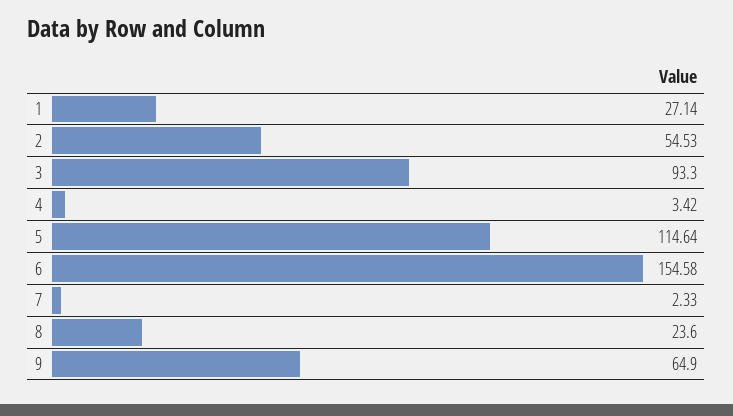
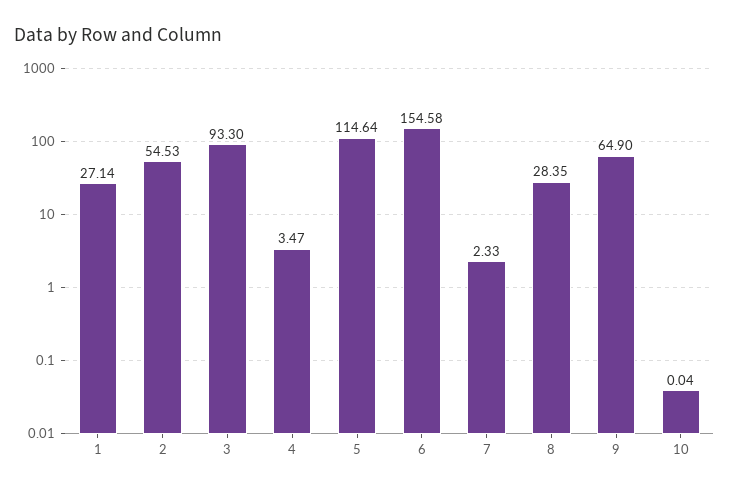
  {
    "1": 27.14,
    "2": 54.53,
    "3": 93.3,
-   "4": 3.42,
+   "4": 3.47,
    "5": 114.64,
    "6": 154.58,
    "7": 2.33,
-   "8": 23.6,
+   "8": 28.35,
-   "9": 64.9
+   "9": 64.9,
+   "10": 0.04
  }

